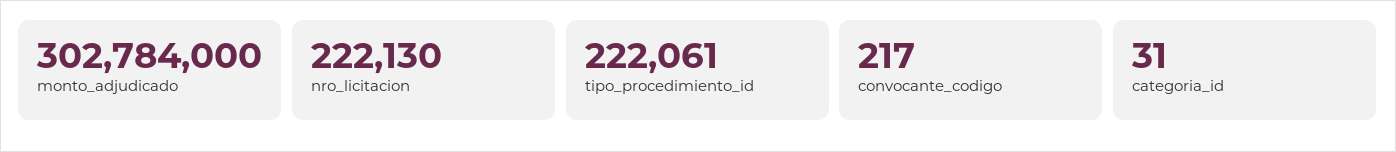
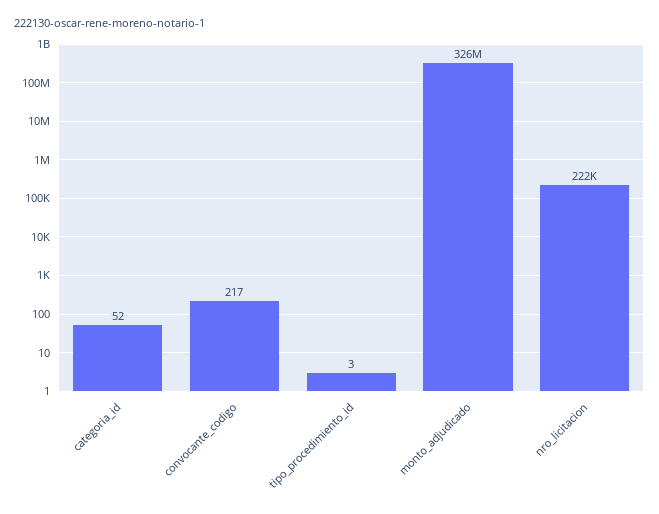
  {
-   "monto_adjudicado": 302784000,
+   "monto_adjudicado": 326000000,
    "nro_licitacion": 222130,
-   "tipo_procedimiento_id": 222061,
+   "tipo_procedimiento_id": 3,
    "convocante_codigo": 217,
-   "categoria_id": 31
+   "categoria_id": 52
  }

